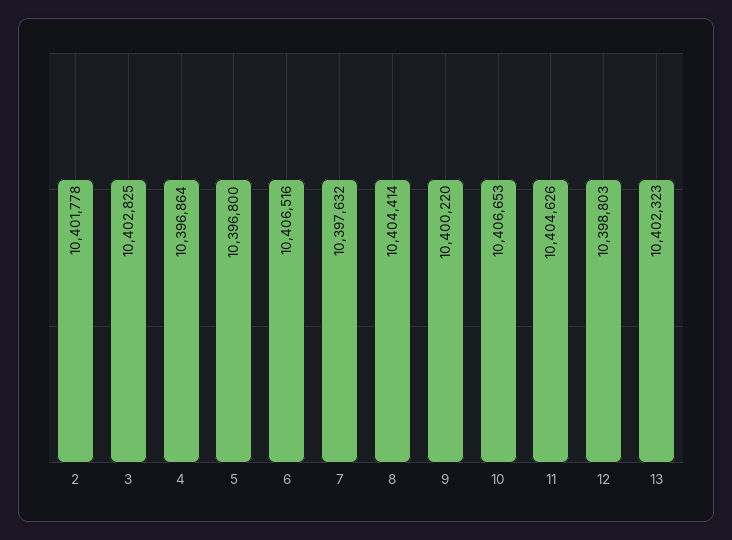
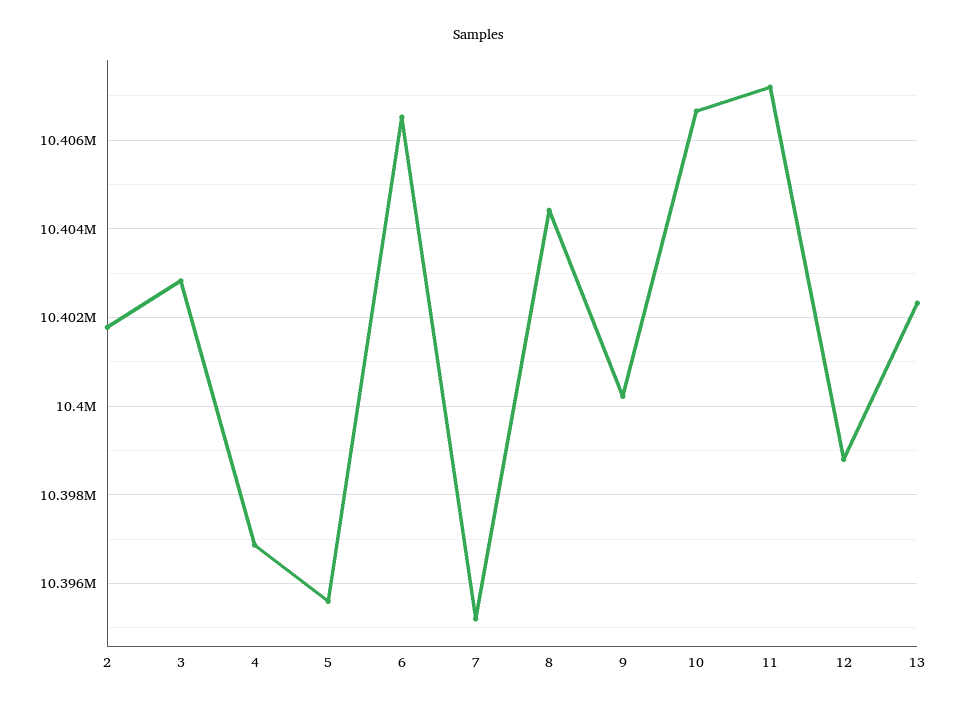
  {
    "2": 10401778,
    "3": 10402825,
    "4": 10396864,
-   "5": 10396800,
+   "5": 10395600,
    "6": 10406516,
-   "7": 10397632,
+   "7": 10395200,
    "8": 10404414,
    "9": 10400220,
    "10": 10406653,
-   "11": 10404626,
+   "11": 10407200,
    "12": 10398803,
    "13": 10402323
  }

